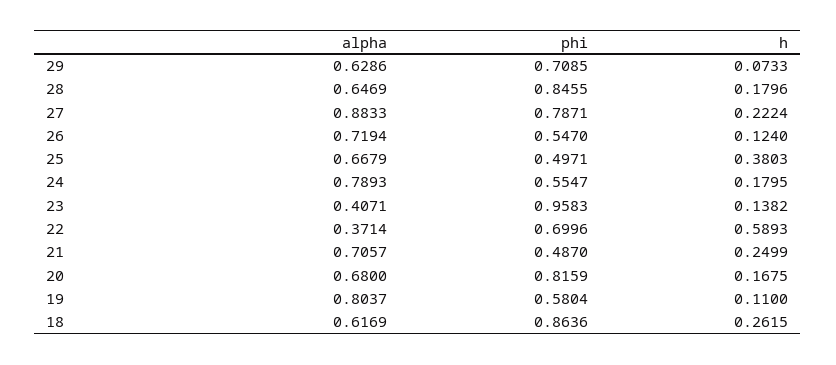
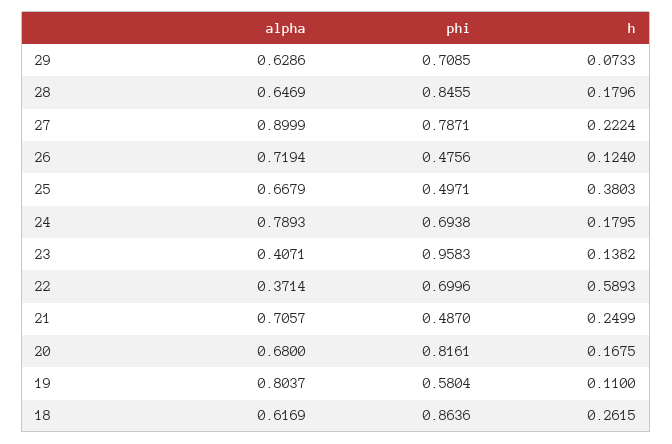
  {
    "alpha": {
      "29": 0.6286,
      "28": 0.6469,
-     "27": 0.8833,
+     "27": 0.8999,
      "26": 0.7194,
      "25": 0.6679,
      "24": 0.7893,
      "23": 0.4071,
      "22": 0.3714,
      "21": 0.7057,
      "20": 0.68,
      "19": 0.8037,
      "18": 0.6169
    },
    "phi": {
      "29": 0.7085,
      "28": 0.8455,
      "27": 0.7871,
-     "26": 0.547,
+     "26": 0.4756,
      "25": 0.4971,
-     "24": 0.5547,
+     "24": 0.6938,
      "23": 0.9583,
      "22": 0.6996,
      "21": 0.487,
-     "20": 0.8159,
+     "20": 0.8161,
      "19": 0.5804,
      "18": 0.8636
    },
    "h": {
      "29": 0.0733,
      "28": 0.1796,
      "27": 0.2224,
      "26": 0.124,
      "25": 0.3803,
      "24": 0.1795,
      "23": 0.1382,
      "22": 0.5893,
      "21": 0.2499,
      "20": 0.1675,
      "19": 0.11,
      "18": 0.2615
    }
  }

